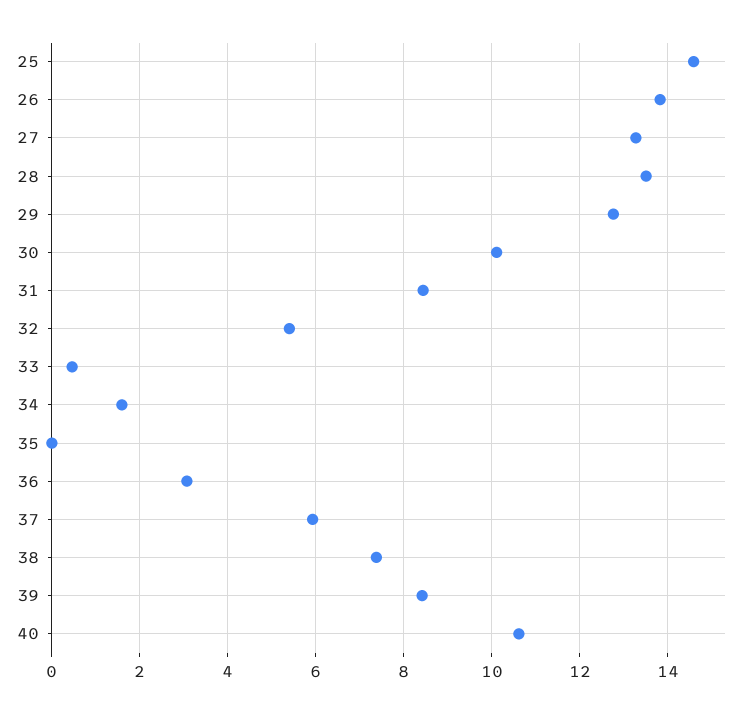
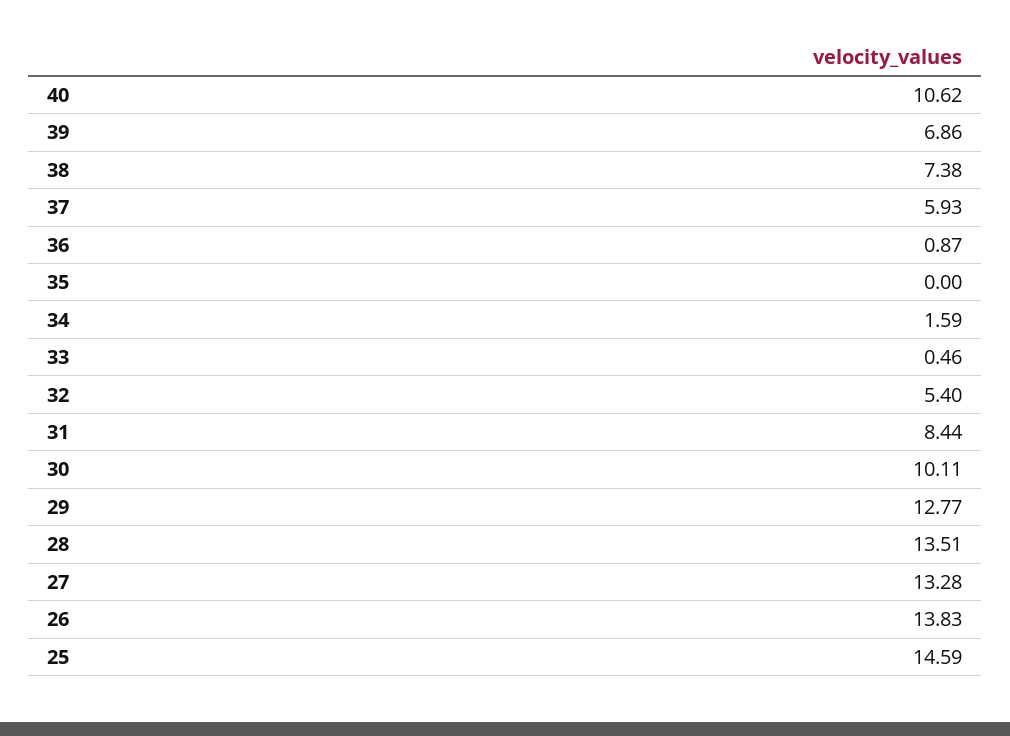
  {
    "25": 14.59,
    "26": 13.83,
    "27": 13.28,
    "28": 13.51,
    "29": 12.77,
    "30": 10.11,
    "31": 8.44,
    "32": 5.4,
    "33": 0.46,
    "34": 1.59,
    "35": 0,
-   "36": 3,
+   "36": 0.87,
    "37": 5.93,
    "38": 7.38,
-   "39": 8.4,
+   "39": 6.86,
    "40": 10.62
  }

